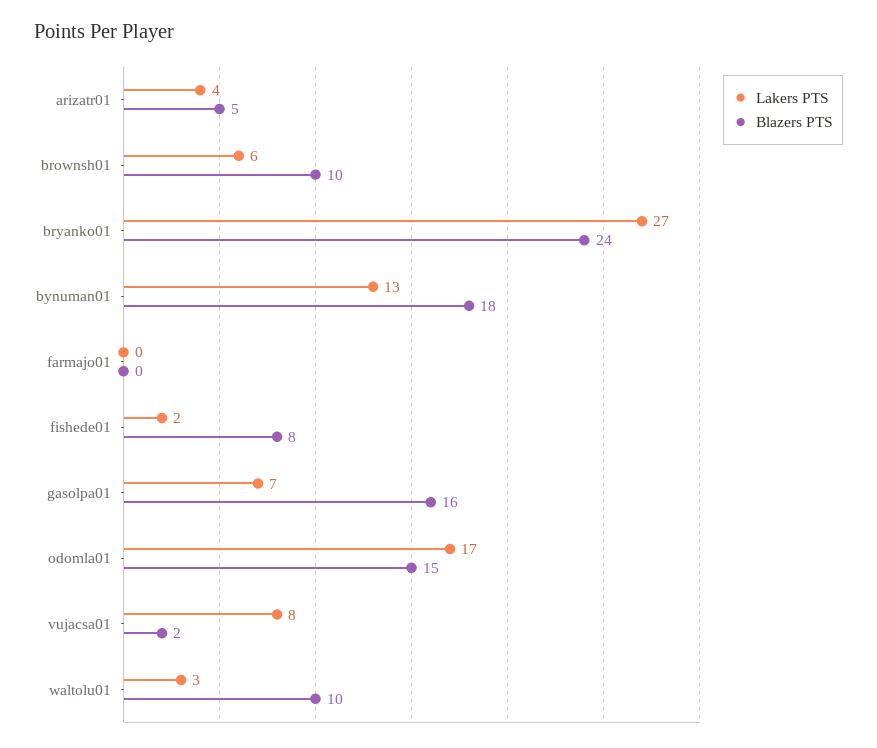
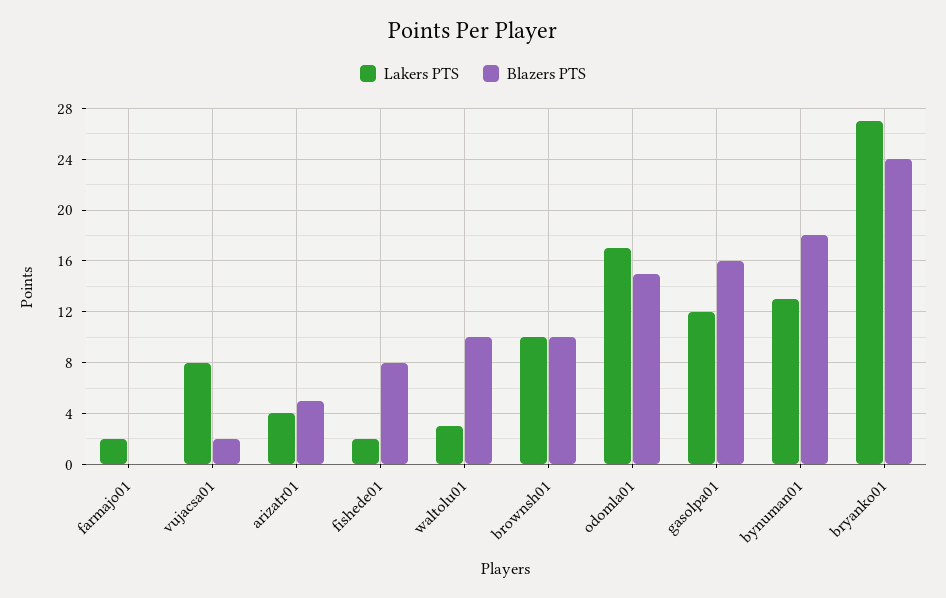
  {
    "Lakers PTS": {
      "arizatr01": 4,
-     "brownsh01": 6,
+     "brownsh01": 10,
      "bryanko01": 27,
      "bynuman01": 13,
-     "farmajo01": 0,
+     "farmajo01": 2,
      "fishede01": 2,
-     "gasolpa01": 7,
+     "gasolpa01": 12,
      "odomla01": 17,
      "vujacsa01": 8,
      "waltolu01": 3
    },
    "Blazers PTS": {
      "arizatr01": 5,
      "brownsh01": 10,
      "bryanko01": 24,
      "bynuman01": 18,
      "farmajo01": 0,
      "fishede01": 8,
      "gasolpa01": 16,
      "odomla01": 15,
      "vujacsa01": 2,
      "waltolu01": 10
    }
  }

